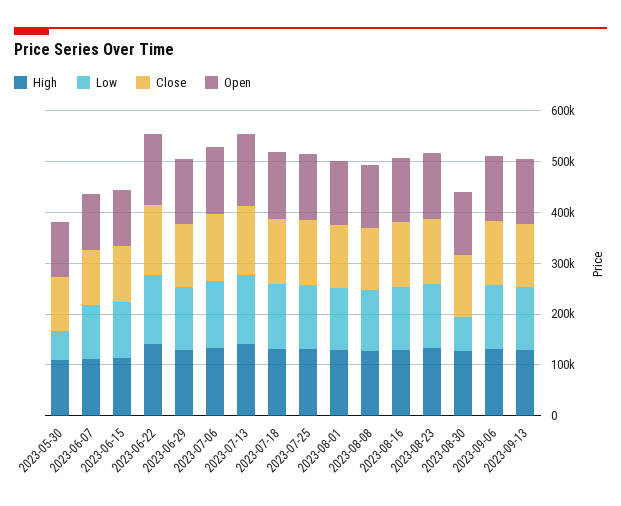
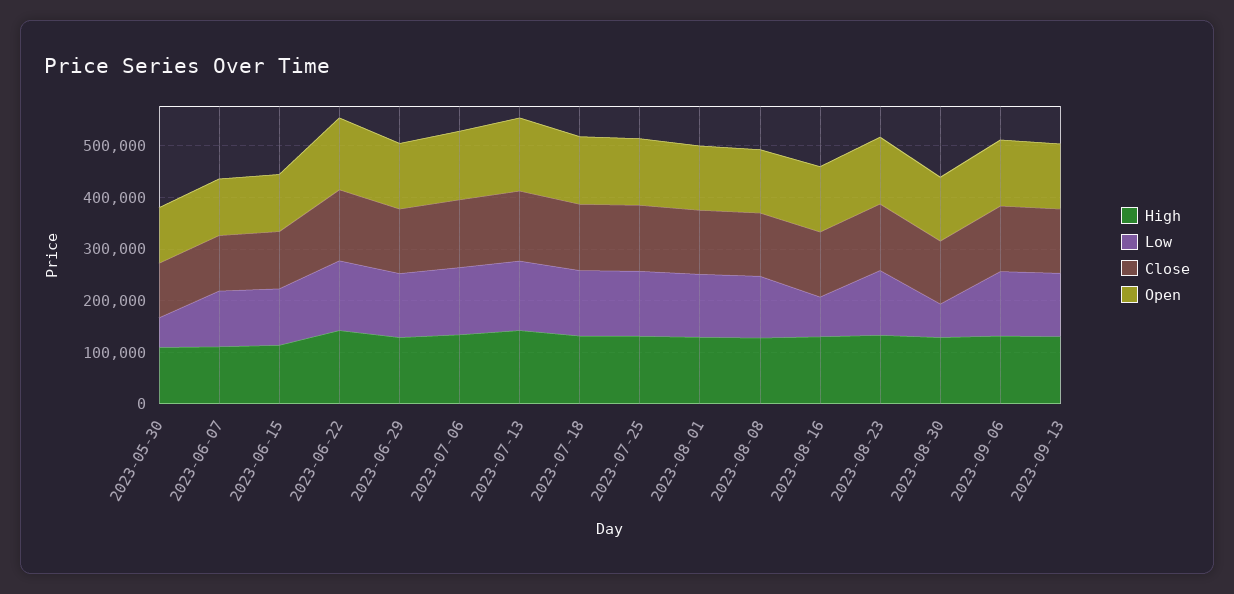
  {
    "High": {
      "2023-05-30": 100000,
      "2023-06-07": 120000,
      "2023-06-15": 120000,
      "2023-06-22": 140000,
      "2023-06-29": 120000,
      "2023-07-06": 140000,
      "2023-07-13": 140000,
      "2023-07-18": 140000,
      "2023-07-25": 140000,
      "2023-08-01": 120000,
      "2023-08-08": 120000,
      "2023-08-16": 140000,
      "2023-08-23": 140000,
      "2023-08-30": 120000,
      "2023-09-06": 140000,
      "2023-09-13": 140000
    },
    "Low": {
      "2023-05-30": 60000,
      "2023-06-07": 100000,
      "2023-06-15": 100000,
      "2023-06-22": 140000,
      "2023-06-29": 120000,
      "2023-07-06": 140000,
      "2023-07-13": 140000,
      "2023-07-18": 120000,
      "2023-07-25": 120000,
      "2023-08-01": 120000,
      "2023-08-08": 120000,
-     "2023-08-16": 120000,
+     "2023-08-16": 80000,
      "2023-08-23": 120000,
      "2023-08-30": 60000,
      "2023-09-06": 120000,
      "2023-09-13": 120000
    },
    "Close": {
      "2023-05-30": 100000,
      "2023-06-07": 100000,
      "2023-06-15": 120000,
      "2023-06-22": 140000,
      "2023-06-29": 120000,
      "2023-07-06": 140000,
      "2023-07-13": 140000,
      "2023-07-18": 120000,
      "2023-07-25": 120000,
      "2023-08-01": 120000,
      "2023-08-08": 120000,
      "2023-08-16": 120000,
      "2023-08-23": 120000,
      "2023-08-30": 120000,
      "2023-09-06": 120000,
      "2023-09-13": 120000
    },
    "Open": {
      "2023-05-30": 100000,
      "2023-06-07": 100000,
      "2023-06-15": 120000,
      "2023-06-22": 140000,
      "2023-06-29": 120000,
      "2023-07-06": 140000,
      "2023-07-13": 140000,
      "2023-07-18": 140000,
      "2023-07-25": 120000,
      "2023-08-01": 120000,
      "2023-08-08": 120000,
      "2023-08-16": 120000,
      "2023-08-23": 120000,
      "2023-08-30": 120000,
      "2023-09-06": 120000,
      "2023-09-13": 120000
    }
  }

